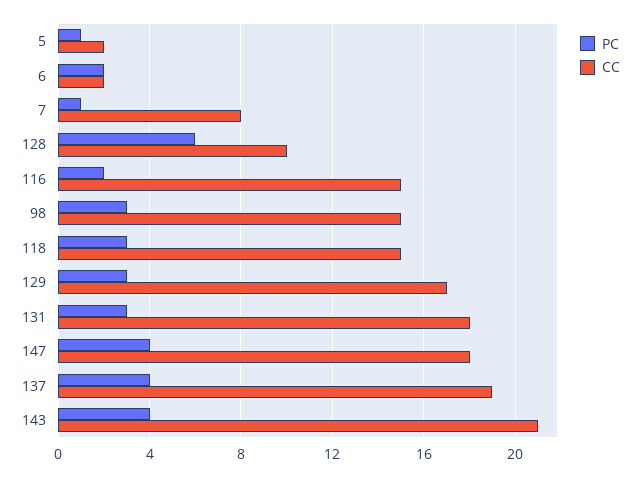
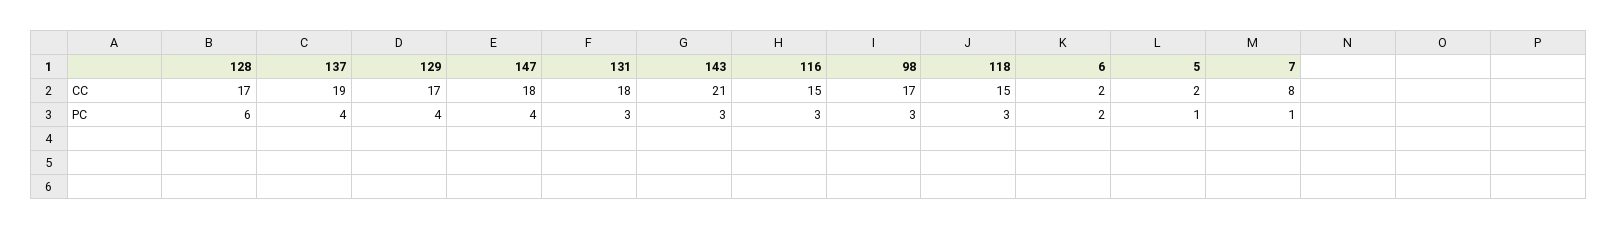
  {
    "PC": {
      "5": 1,
      "6": 2,
      "7": 1,
      "128": 6,
-     "116": 2,
+     "116": 3,
      "98": 3,
      "118": 3,
-     "129": 3,
+     "129": 4,
      "131": 3,
      "147": 4,
      "137": 4,
-     "143": 4
+     "143": 3
    },
    "CC": {
      "5": 2,
      "6": 2,
      "7": 8,
-     "128": 10,
+     "128": 17,
      "116": 15,
-     "98": 15,
+     "98": 17,
      "118": 15,
      "129": 17,
      "131": 18,
      "147": 18,
      "137": 19,
      "143": 21
    }
  }

